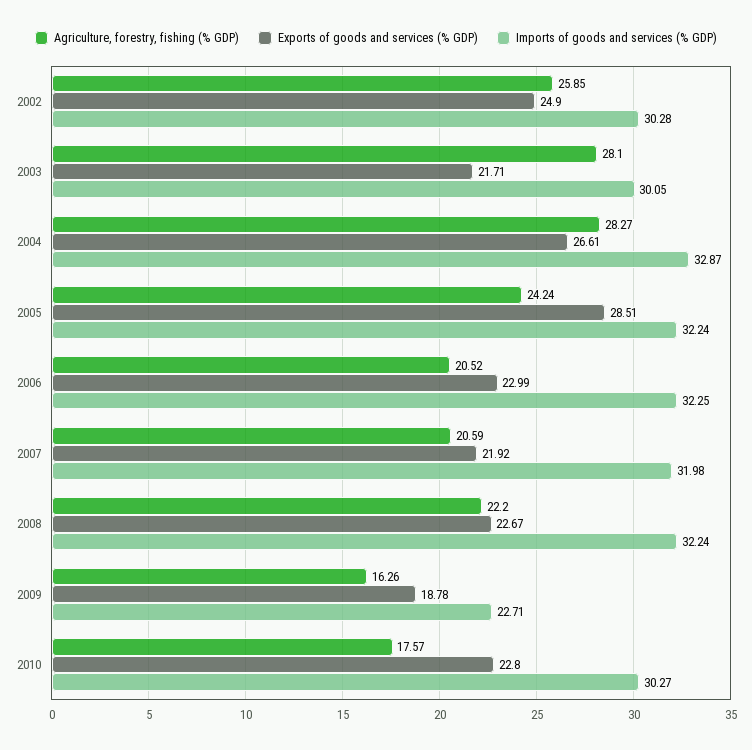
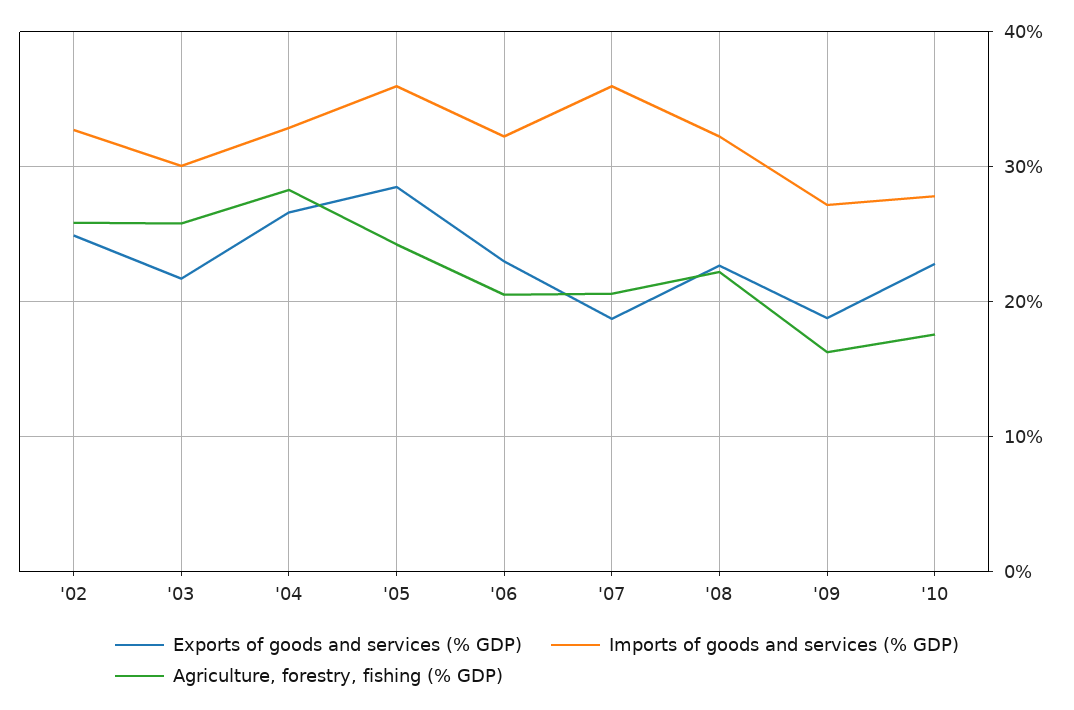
  {
    "Agriculture, forestry, fishing (% GDP)": {
      "2002": 25.85,
-     "2003": 28.1,
+     "2003": 26,
      "2004": 28.27,
      "2005": 24.24,
      "2006": 20.52,
      "2007": 20.59,
      "2008": 22.2,
      "2009": 16.26,
      "2010": 17.57
    },
    "Exports of goods and services (% GDP)": {
      "2002": 24.9,
      "2003": 21.71,
      "2004": 26.61,
      "2005": 28.51,
      "2006": 22.99,
-     "2007": 21.92,
+     "2007": 19,
      "2008": 22.67,
      "2009": 18.78,
      "2010": 22.8
    },
    "Imports of goods and services (% GDP)": {
-     "2002": 30.28,
+     "2002": 33,
      "2003": 30.05,
      "2004": 32.87,
-     "2005": 32.24,
+     "2005": 36,
      "2006": 32.25,
-     "2007": 31.98,
+     "2007": 36,
      "2008": 32.24,
-     "2009": 22.71,
+     "2009": 27,
-     "2010": 30.27
+     "2010": 28
    }
  }

